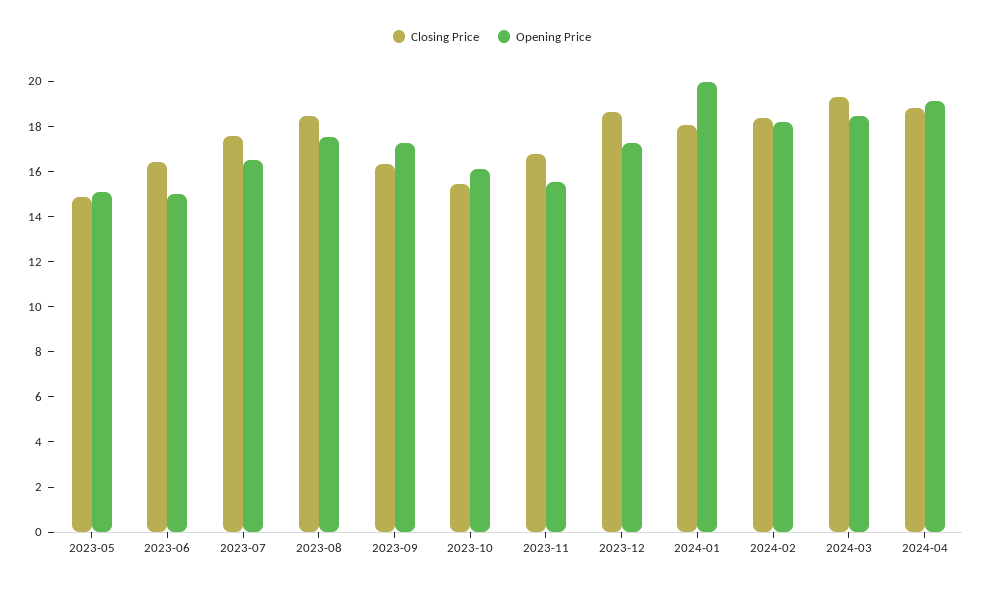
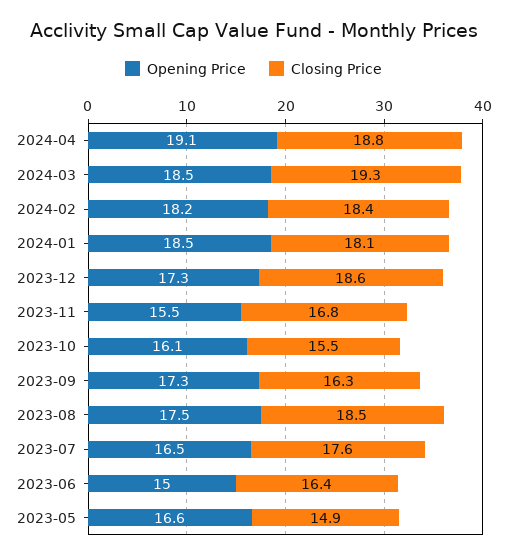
  {
    "Closing Price": {
      "2023-05": 14.9,
      "2023-06": 16.4,
      "2023-07": 17.6,
      "2023-08": 18.5,
      "2023-09": 16.3,
      "2023-10": 15.5,
      "2023-11": 16.8,
      "2023-12": 18.6,
      "2024-01": 18.1,
      "2024-02": 18.4,
      "2024-03": 19.3,
      "2024-04": 18.8
    },
    "Opening Price": {
-     "2023-05": 15,
+     "2023-05": 16.6,
      "2023-06": 15,
      "2023-07": 16.5,
      "2023-08": 17.5,
      "2023-09": 17.3,
      "2023-10": 16.1,
      "2023-11": 15.5,
      "2023-12": 17.3,
-     "2024-01": 20,
+     "2024-01": 18.5,
      "2024-02": 18.2,
      "2024-03": 18.5,
      "2024-04": 19.1
    }
  }

